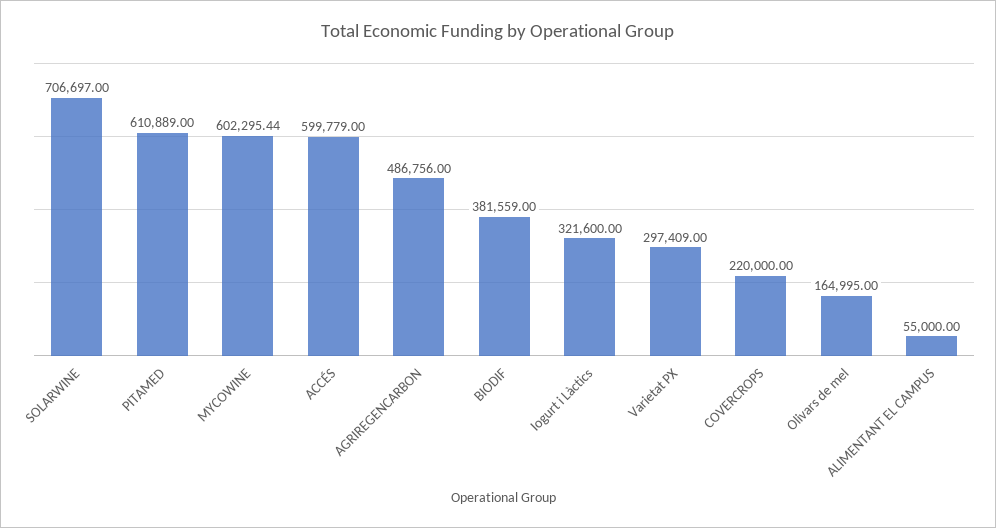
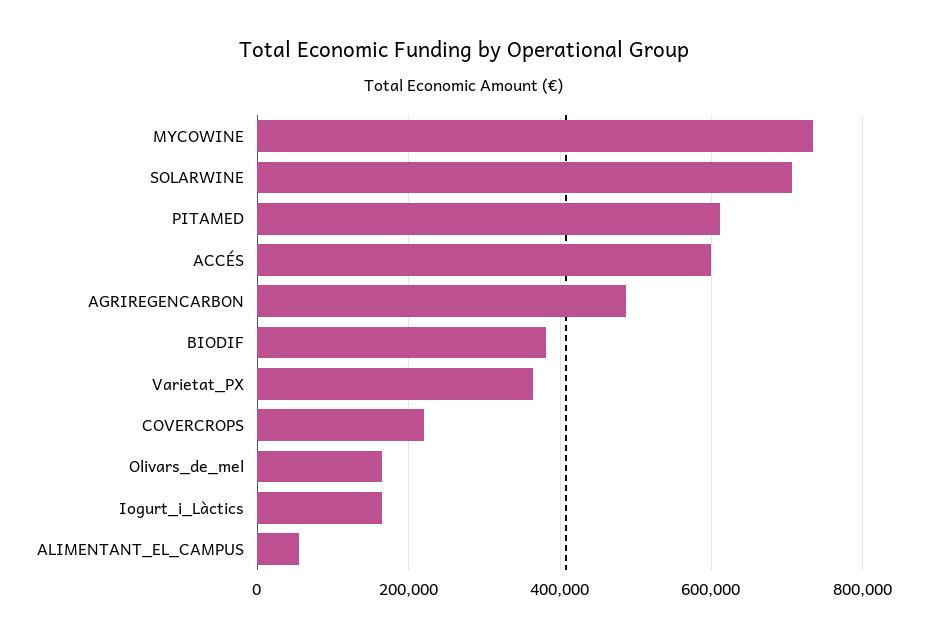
  {
    "SOLARWINE": 706697,
    "PITAMED": 610889,
-   "MYCOWINE": 602295.44,
+   "MYCOWINE": 740000,
    "ACCÉS": 599779,
    "AGRIREGENCARBON": 486756,
    "BIODIF": 381559,
-   "Iogurt i Làctics": 321600,
+   "Iogurt i Làctics": 160000,
-   "Varietat PX": 297409,
+   "Varietat PX": 360000,
    "COVERCROPS": 220000,
    "Olivars de mel": 164995,
    "ALIMENTANT EL CAMPUS": 55000
  }

